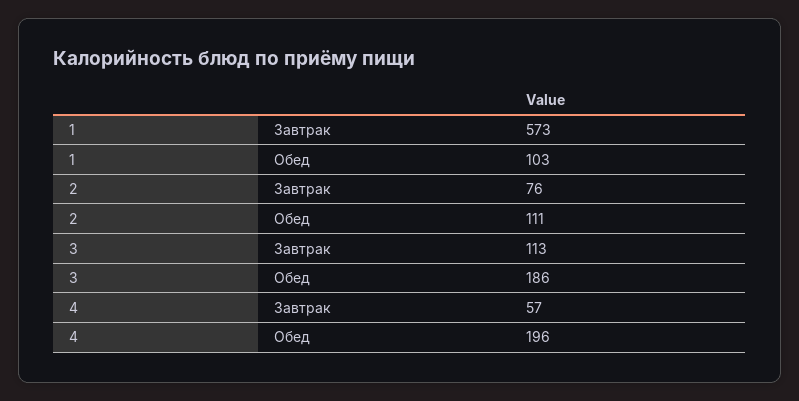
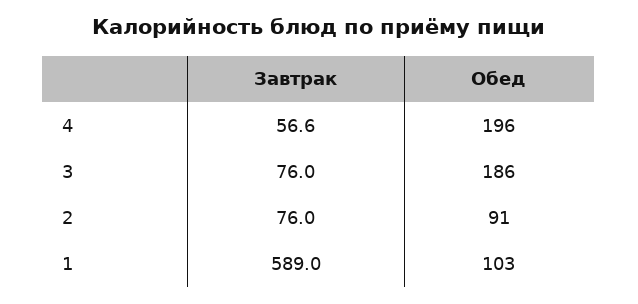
  {
    "1": {
-     "Завтрак": 573,
+     "Завтрак": 589,
      "Обед": 103
    },
    "2": {
      "Завтрак": 76,
-     "Обед": 111
+     "Обед": 91
    },
    "3": {
-     "Завтрак": 113,
+     "Завтрак": 76,
      "Обед": 186
    },
    "4": {
      "Завтрак": 56.6,
      "Обед": 196
    }
  }

